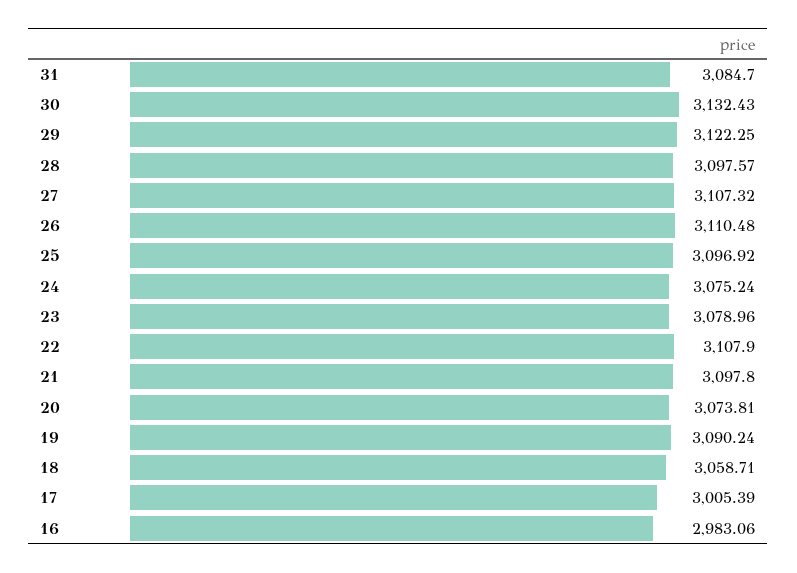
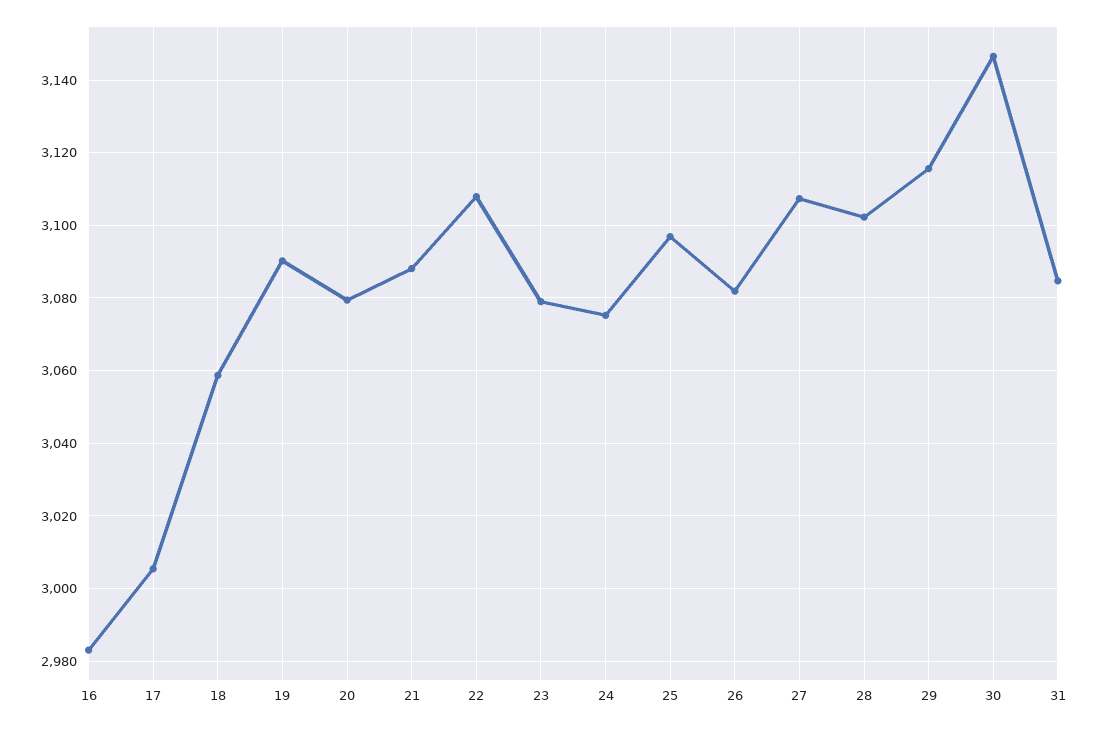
  {
    "31": 3084.7,
-   "30": 3132.43,
+   "30": 3146,
-   "29": 3122.25,
+   "29": 3116,
-   "28": 3097.57,
+   "28": 3102,
    "27": 3107.32,
-   "26": 3110.48,
+   "26": 3082,
    "25": 3096.92,
    "24": 3075.24,
    "23": 3078.96,
    "22": 3107.9,
-   "21": 3097.8,
+   "21": 3088,
-   "20": 3073.81,
+   "20": 3080,
    "19": 3090.24,
    "18": 3058.71,
    "17": 3005.39,
    "16": 2983.06
  }

